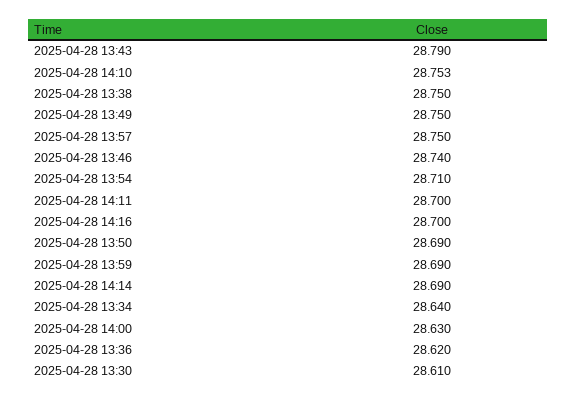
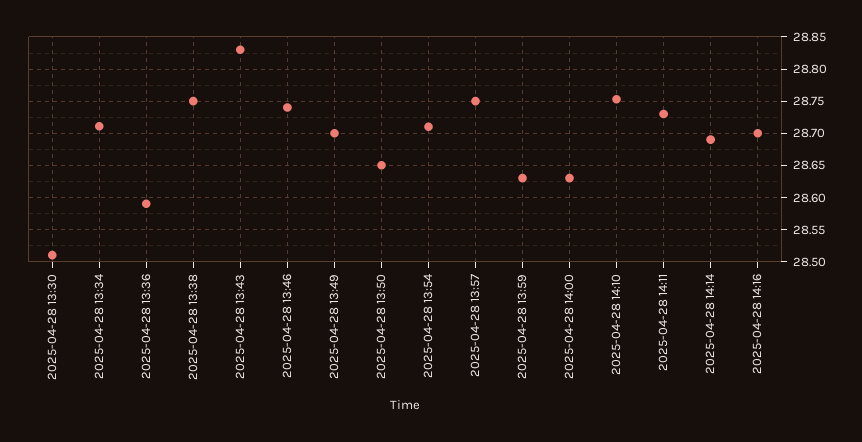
  {
-   "2025-04-28 13:43": 28.79,
+   "2025-04-28 13:43": 28.83,
    "2025-04-28 14:10": 28.753,
    "2025-04-28 13:38": 28.75,
-   "2025-04-28 13:49": 28.75,
+   "2025-04-28 13:49": 28.7,
    "2025-04-28 13:57": 28.75,
    "2025-04-28 13:46": 28.74,
    "2025-04-28 13:54": 28.71,
-   "2025-04-28 14:11": 28.7,
+   "2025-04-28 14:11": 28.73,
    "2025-04-28 14:16": 28.7,
-   "2025-04-28 13:50": 28.69,
+   "2025-04-28 13:50": 28.65,
-   "2025-04-28 13:59": 28.69,
+   "2025-04-28 13:59": 28.63,
    "2025-04-28 14:14": 28.69,
-   "2025-04-28 13:34": 28.64,
+   "2025-04-28 13:34": 28.71,
    "2025-04-28 14:00": 28.63,
-   "2025-04-28 13:36": 28.62,
+   "2025-04-28 13:36": 28.59,
-   "2025-04-28 13:30": 28.61
+   "2025-04-28 13:30": 28.51
  }

